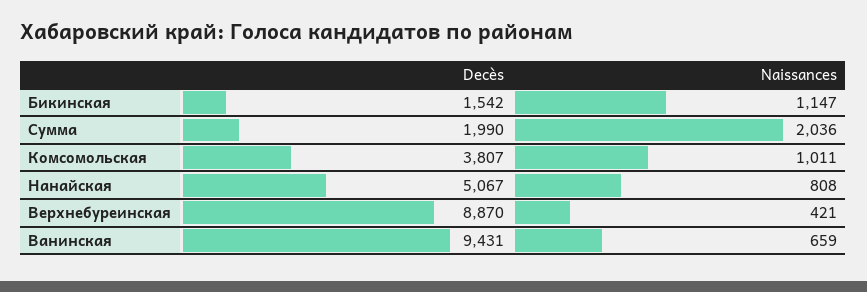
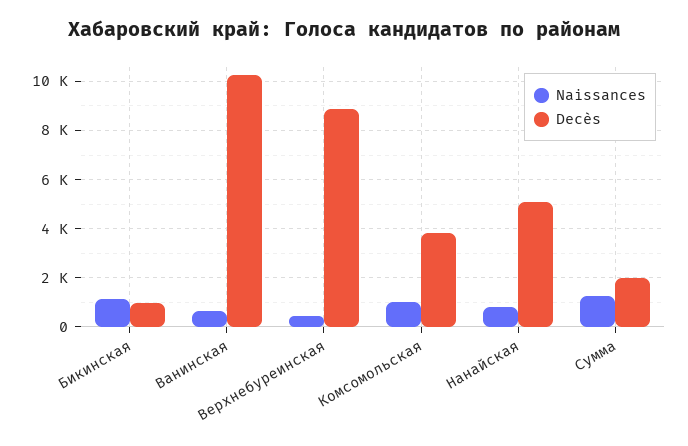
  {
    "Decès": {
-     "Бикинская": 1542,
+     "Бикинская": 1000,
      "Сумма": 1990,
      "Комсомольская": 3807,
      "Нанайская": 5067,
      "Верхнебуреинская": 8870,
-     "Ванинская": 9431
+     "Ванинская": 10250
    },
    "Naissances": {
      "Бикинская": 1147,
-     "Сумма": 2036,
+     "Сумма": 1250,
      "Комсомольская": 1011,
      "Нанайская": 808,
      "Верхнебуреинская": 421,
      "Ванинская": 659
    }
  }

